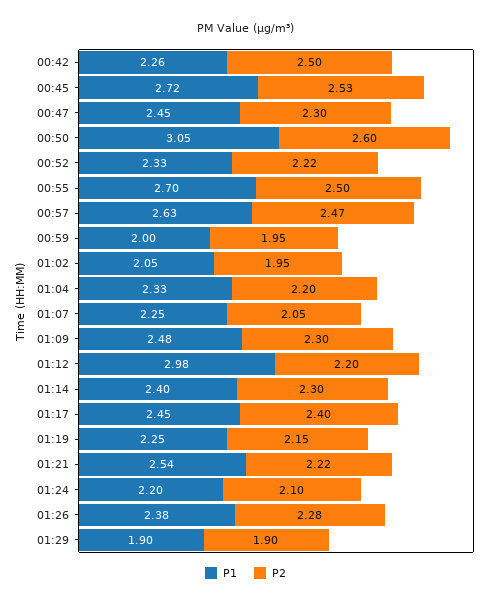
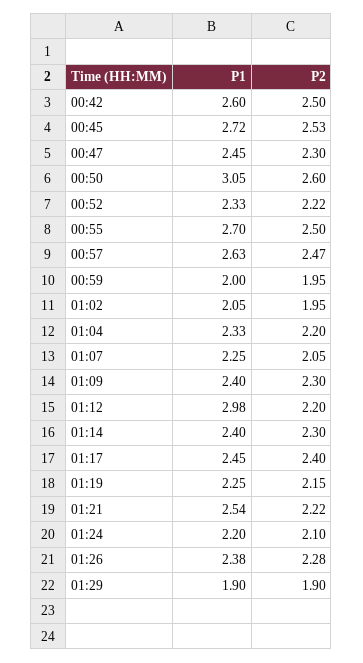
  {
    "P1": {
-     "00:42": 2.26,
+     "00:42": 2.6,
      "00:45": 2.72,
      "00:47": 2.45,
      "00:50": 3.05,
      "00:52": 2.33,
      "00:55": 2.7,
      "00:57": 2.63,
      "00:59": 2,
      "01:02": 2.05,
      "01:04": 2.33,
      "01:07": 2.25,
-     "01:09": 2.48,
+     "01:09": 2.4,
      "01:12": 2.98,
      "01:14": 2.4,
      "01:17": 2.45,
      "01:19": 2.25,
      "01:21": 2.54,
      "01:24": 2.2,
      "01:26": 2.38,
      "01:29": 1.9
    },
    "P2": {
      "00:42": 2.5,
      "00:45": 2.53,
      "00:47": 2.3,
      "00:50": 2.6,
      "00:52": 2.22,
      "00:55": 2.5,
      "00:57": 2.47,
      "00:59": 1.95,
      "01:02": 1.95,
      "01:04": 2.2,
      "01:07": 2.05,
      "01:09": 2.3,
      "01:12": 2.2,
      "01:14": 2.3,
      "01:17": 2.4,
      "01:19": 2.15,
      "01:21": 2.22,
      "01:24": 2.1,
      "01:26": 2.28,
      "01:29": 1.9
    }
  }

